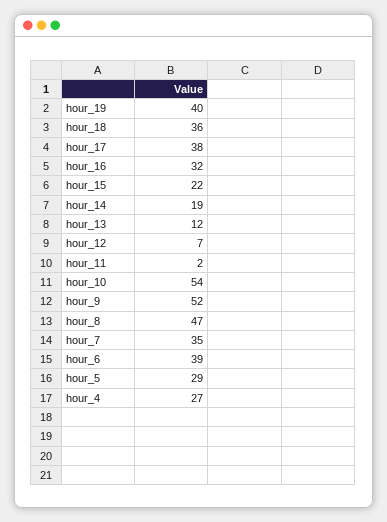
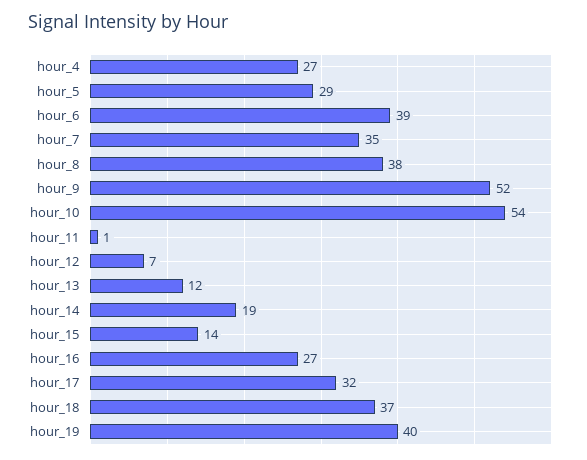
  {
    "hour_19": 40,
-   "hour_18": 36,
+   "hour_18": 37,
-   "hour_17": 38,
+   "hour_17": 32,
-   "hour_16": 32,
+   "hour_16": 27,
-   "hour_15": 22,
+   "hour_15": 14,
    "hour_14": 19,
    "hour_13": 12,
    "hour_12": 7,
-   "hour_11": 2,
+   "hour_11": 1,
    "hour_10": 54,
    "hour_9": 52,
-   "hour_8": 47,
+   "hour_8": 38,
    "hour_7": 35,
    "hour_6": 39,
    "hour_5": 29,
    "hour_4": 27
  }

